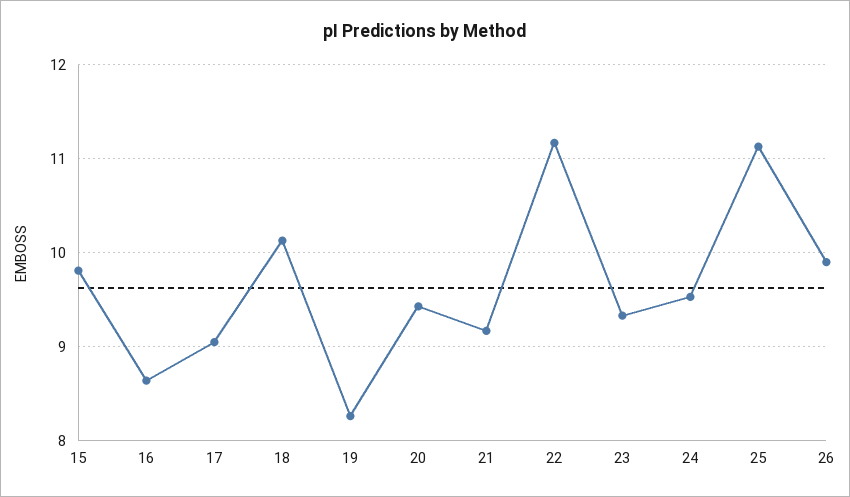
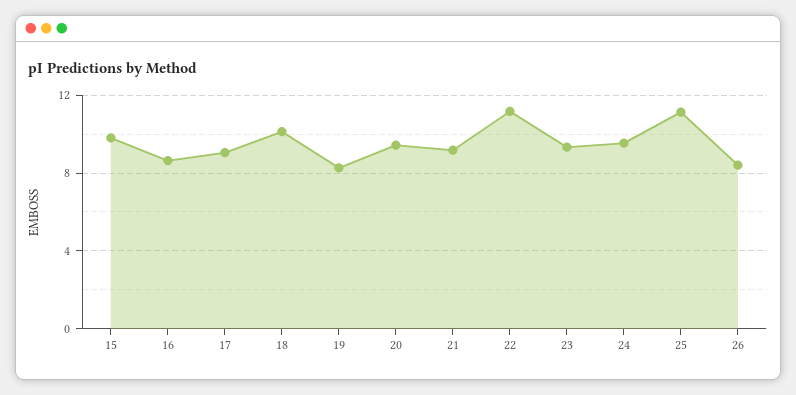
  {
    "15": 9.8,
    "16": 8.6,
    "17": 9.1,
    "18": 10.1,
    "19": 8.3,
    "20": 9.4,
    "21": 9.2,
    "22": 11.2,
    "23": 9.3,
    "24": 9.5,
    "25": 11.1,
-   "26": 9.9
+   "26": 8.5
  }

